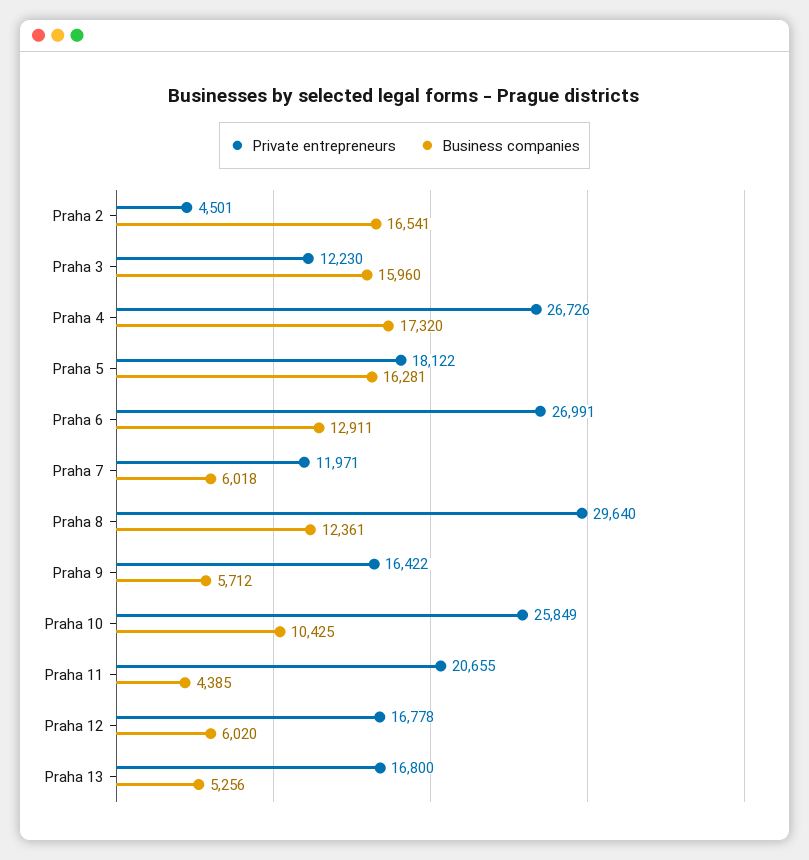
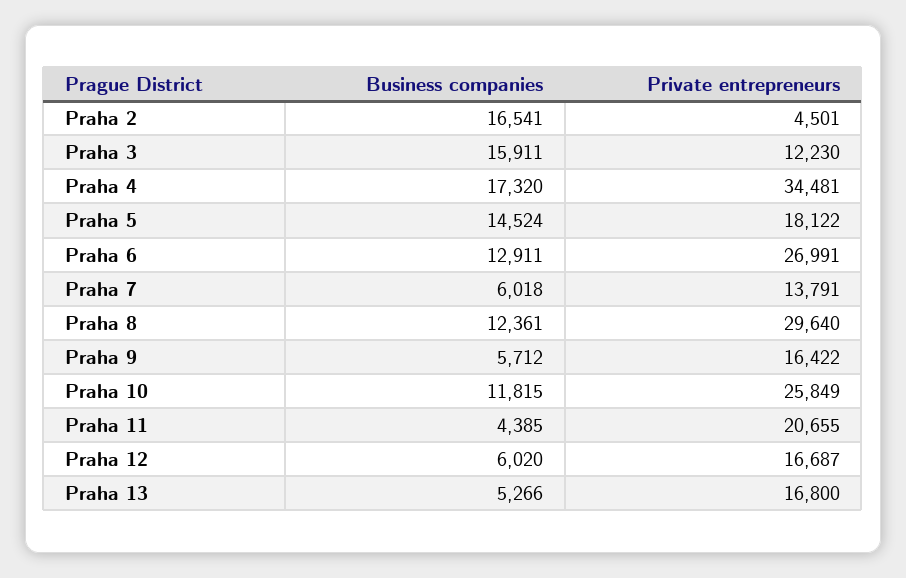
  {
    "Private entrepreneurs": {
      "Praha 2": 4501,
      "Praha 3": 12230,
-     "Praha 4": 26726,
+     "Praha 4": 34481,
      "Praha 5": 18122,
      "Praha 6": 26991,
-     "Praha 7": 11971,
+     "Praha 7": 13791,
      "Praha 8": 29640,
      "Praha 9": 16422,
      "Praha 10": 25849,
      "Praha 11": 20655,
-     "Praha 12": 16778,
+     "Praha 12": 16687,
      "Praha 13": 16800
    },
    "Business companies": {
      "Praha 2": 16541,
-     "Praha 3": 15960,
+     "Praha 3": 15911,
      "Praha 4": 17320,
-     "Praha 5": 16281,
+     "Praha 5": 14524,
      "Praha 6": 12911,
      "Praha 7": 6018,
      "Praha 8": 12361,
      "Praha 9": 5712,
-     "Praha 10": 10425,
+     "Praha 10": 11815,
      "Praha 11": 4385,
      "Praha 12": 6020,
-     "Praha 13": 5256
+     "Praha 13": 5266
    }
  }

